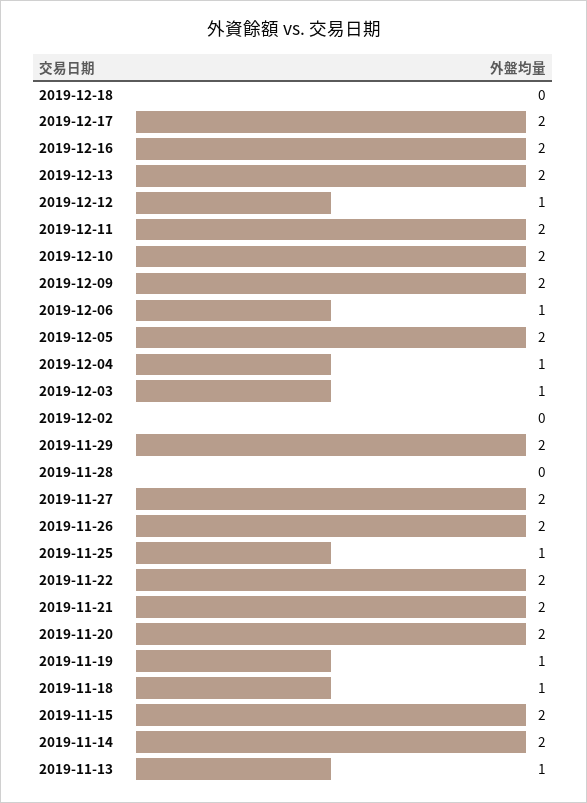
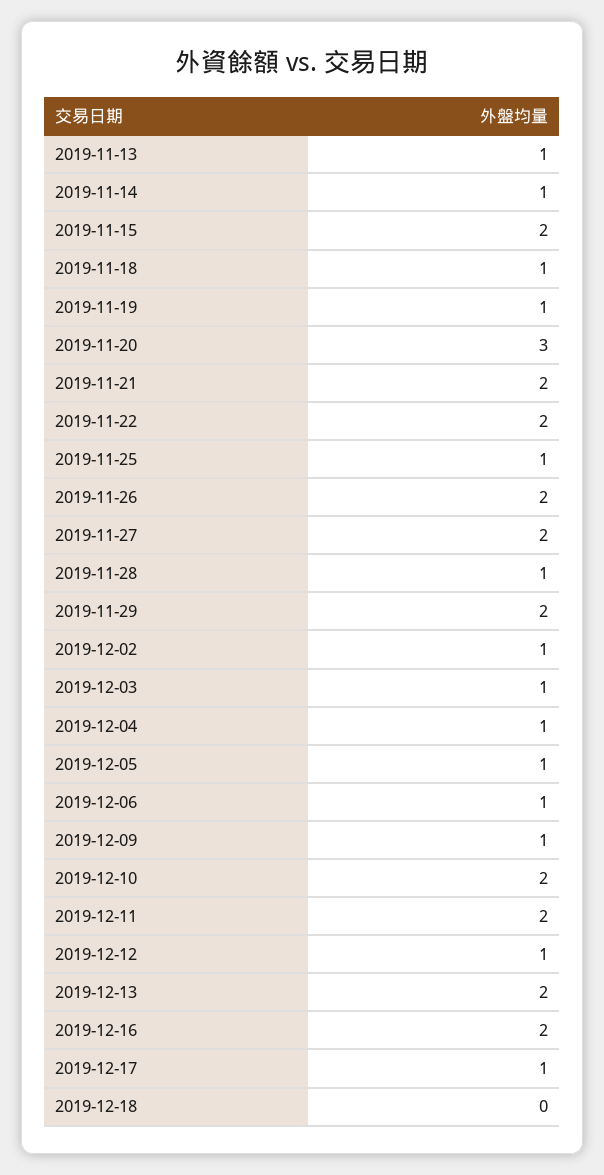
  {
    "2019-12-18": 0,
-   "2019-12-17": 2,
+   "2019-12-17": 1,
    "2019-12-16": 2,
    "2019-12-13": 2,
    "2019-12-12": 1,
    "2019-12-11": 2,
    "2019-12-10": 2,
-   "2019-12-09": 2,
+   "2019-12-09": 1,
    "2019-12-06": 1,
-   "2019-12-05": 2,
+   "2019-12-05": 1,
    "2019-12-04": 1,
    "2019-12-03": 1,
-   "2019-12-02": 0,
+   "2019-12-02": 1,
    "2019-11-29": 2,
-   "2019-11-28": 0,
+   "2019-11-28": 1,
    "2019-11-27": 2,
    "2019-11-26": 2,
    "2019-11-25": 1,
    "2019-11-22": 2,
    "2019-11-21": 2,
-   "2019-11-20": 2,
+   "2019-11-20": 3,
    "2019-11-19": 1,
    "2019-11-18": 1,
    "2019-11-15": 2,
-   "2019-11-14": 2,
+   "2019-11-14": 1,
    "2019-11-13": 1
  }

